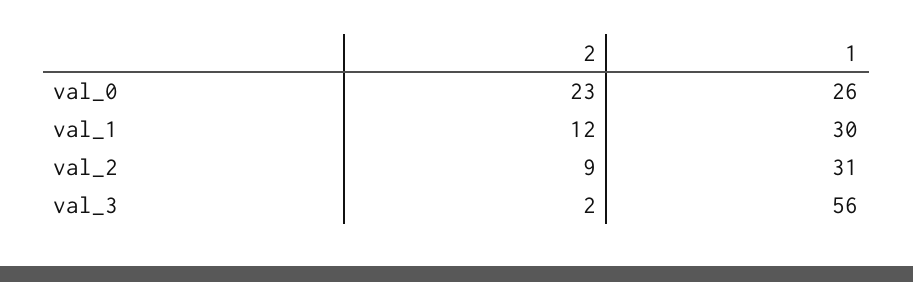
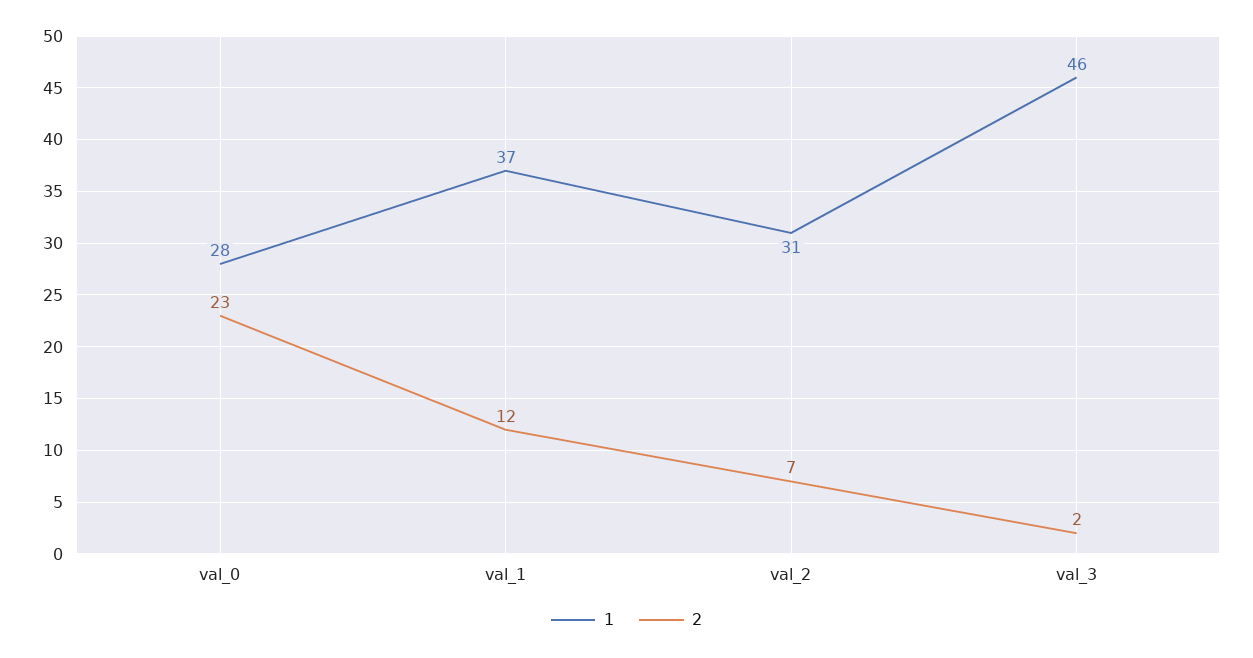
  {
    "2": {
      "val_0": 23,
      "val_1": 12,
-     "val_2": 9,
+     "val_2": 7,
      "val_3": 2
    },
    "1": {
-     "val_0": 26,
+     "val_0": 28,
-     "val_1": 30,
+     "val_1": 37,
      "val_2": 31,
-     "val_3": 56
+     "val_3": 46
    }
  }

